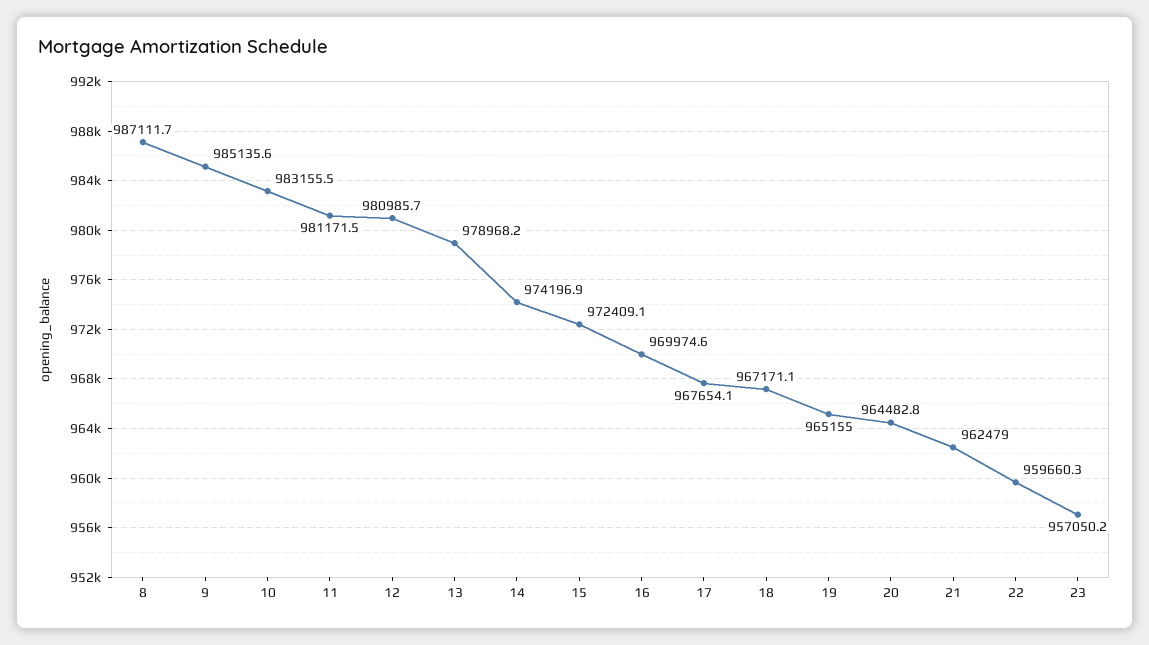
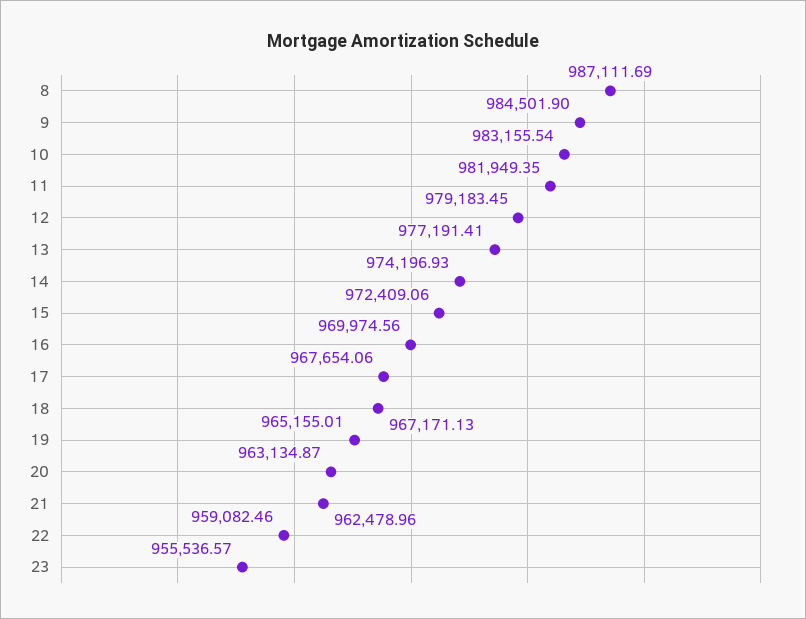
  {
    "8": 987111.69,
-   "9": 985135.6,
+   "9": 984501.9,
    "10": 983155.54,
-   "11": 981171.5,
+   "11": 981949.35,
-   "12": 980985.7,
+   "12": 979183.45,
-   "13": 978968.2,
+   "13": 977191.41,
    "14": 974196.93,
    "15": 972409.06,
    "16": 969974.56,
    "17": 967654.06,
    "18": 967171.13,
    "19": 965155.01,
-   "20": 964482.8,
+   "20": 963134.87,
    "21": 962478.96,
-   "22": 959660.3,
+   "22": 959082.46,
-   "23": 957050.2
+   "23": 955536.57
  }

